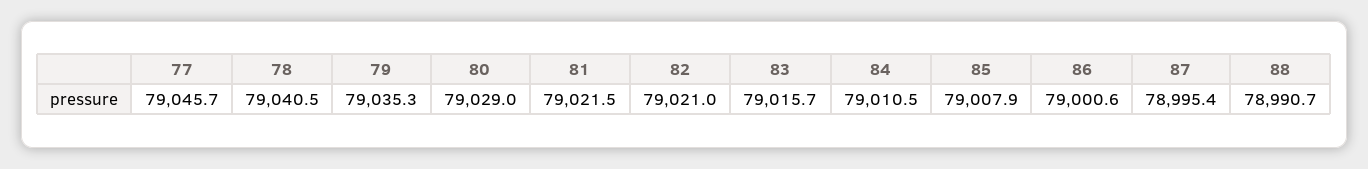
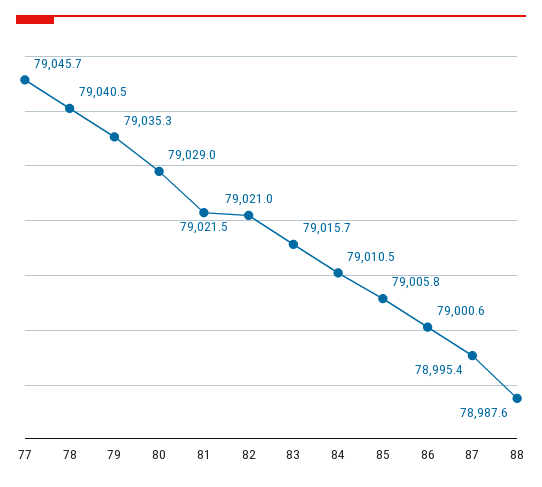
  {
    "77": 79045.7,
    "78": 79040.5,
    "79": 79035.3,
    "80": 79029,
    "81": 79021.5,
    "82": 79021,
    "83": 79015.7,
    "84": 79010.5,
-   "85": 79007.9,
+   "85": 79005.8,
    "86": 79000.6,
    "87": 78995.4,
-   "88": 78990.7
+   "88": 78987.6
  }

